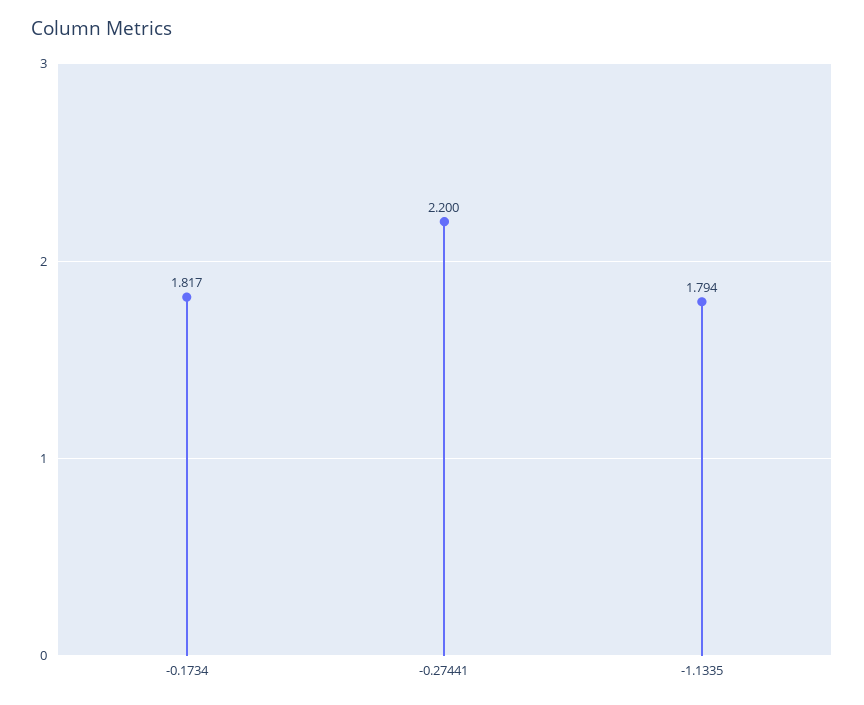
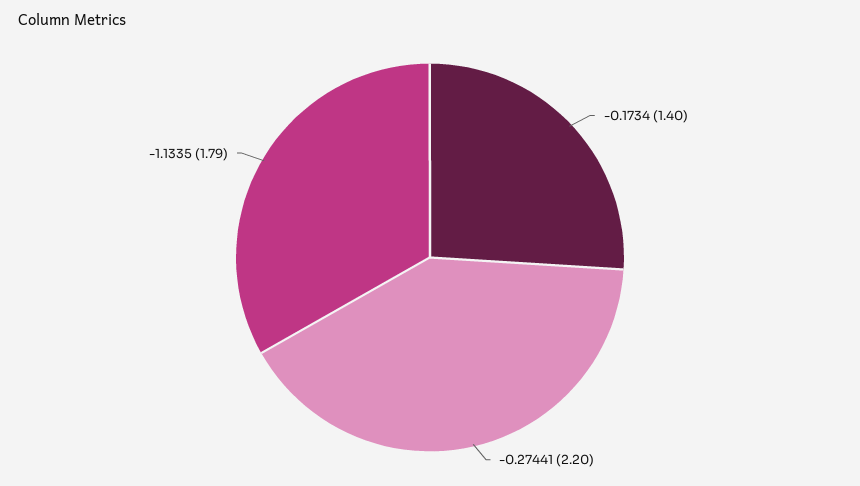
  {
-   "-0.1734": 1.817,
+   "-0.1734": 1.4,
    "-0.27441": 2.2,
    "-1.1335": 1.794
  }

